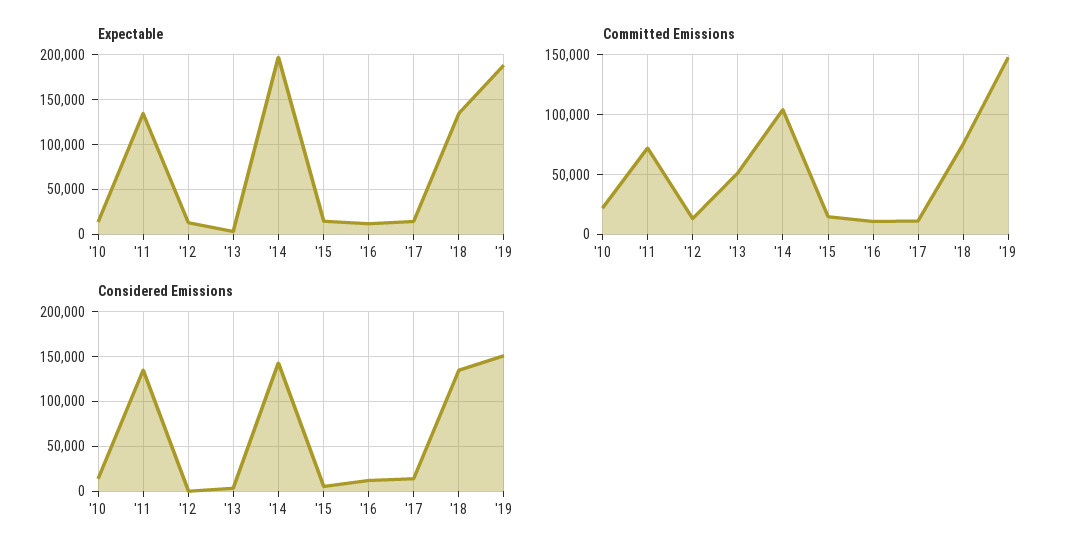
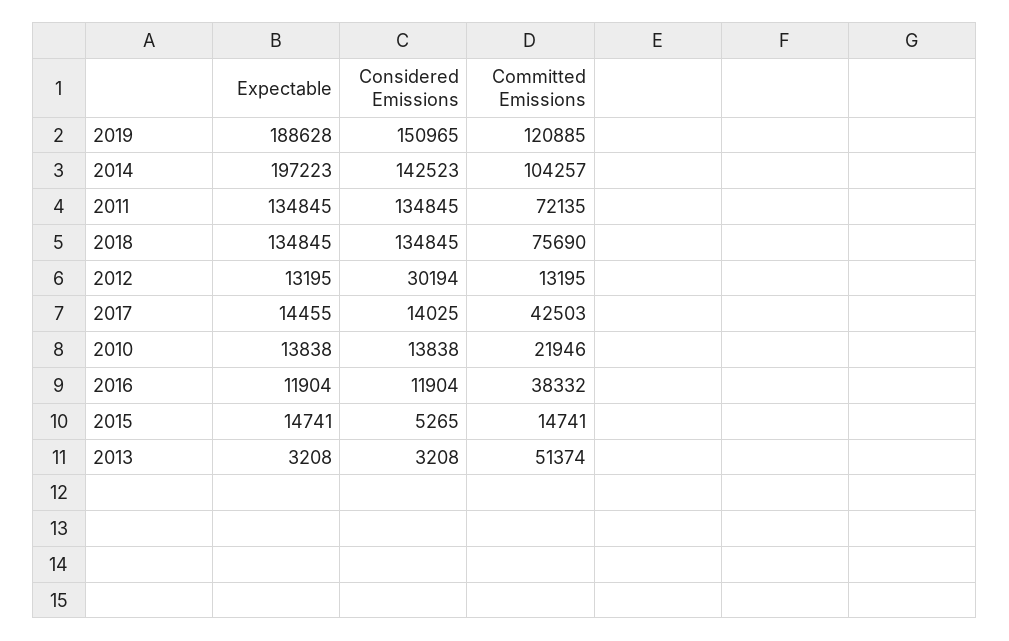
  {
    "Expectable": {
      "'10": 13838,
      "'11": 134845,
      "'12": 13195,
      "'13": 3208,
      "'14": 197223,
      "'15": 14741,
      "'16": 11904,
      "'17": 14455,
      "'18": 134845,
      "'19": 188628
    },
    "Committed Emissions": {
      "'10": 21946,
      "'11": 72135,
      "'12": 13195,
      "'13": 51374,
      "'14": 104257,
      "'15": 14741,
-     "'16": 10000,
+     "'16": 38332,
-     "'17": 10000,
+     "'17": 42503,
      "'18": 75690,
-     "'19": 150000
+     "'19": 120885
    },
    "Considered Emissions": {
      "'10": 13838,
      "'11": 134845,
-     "'12": 0,
+     "'12": 30194,
      "'13": 3208,
      "'14": 142523,
      "'15": 5265,
      "'16": 11904,
      "'17": 14025,
      "'18": 134845,
      "'19": 150965
    }
  }

